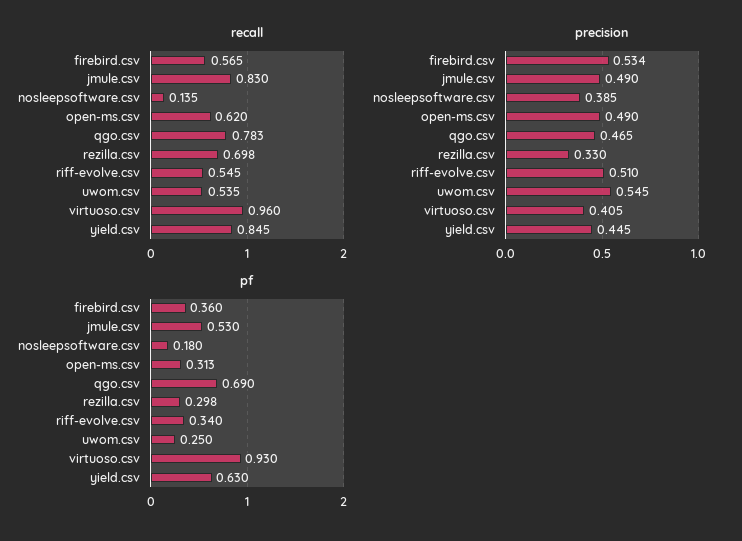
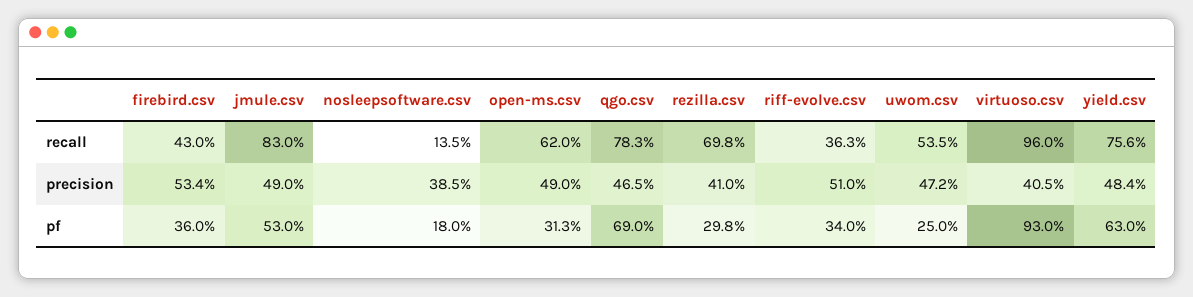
  {
    "recall": {
-     "firebird.csv": 0.565,
+     "firebird.csv": 0.43,
      "jmule.csv": 0.83,
      "nosleepsoftware.csv": 0.135,
      "open-ms.csv": 0.62,
      "qgo.csv": 0.783,
      "rezilla.csv": 0.698,
-     "riff-evolve.csv": 0.545,
+     "riff-evolve.csv": 0.363,
      "uwom.csv": 0.535,
      "virtuoso.csv": 0.96,
-     "yield.csv": 0.845
+     "yield.csv": 0.756
    },
    "precision": {
      "firebird.csv": 0.534,
      "jmule.csv": 0.49,
      "nosleepsoftware.csv": 0.385,
      "open-ms.csv": 0.49,
      "qgo.csv": 0.465,
-     "rezilla.csv": 0.33,
+     "rezilla.csv": 0.41,
      "riff-evolve.csv": 0.51,
-     "uwom.csv": 0.545,
+     "uwom.csv": 0.472,
      "virtuoso.csv": 0.405,
-     "yield.csv": 0.445
+     "yield.csv": 0.484
    },
    "pf": {
      "firebird.csv": 0.36,
      "jmule.csv": 0.53,
      "nosleepsoftware.csv": 0.18,
      "open-ms.csv": 0.313,
      "qgo.csv": 0.69,
      "rezilla.csv": 0.298,
      "riff-evolve.csv": 0.34,
      "uwom.csv": 0.25,
      "virtuoso.csv": 0.93,
      "yield.csv": 0.63
    }
  }

